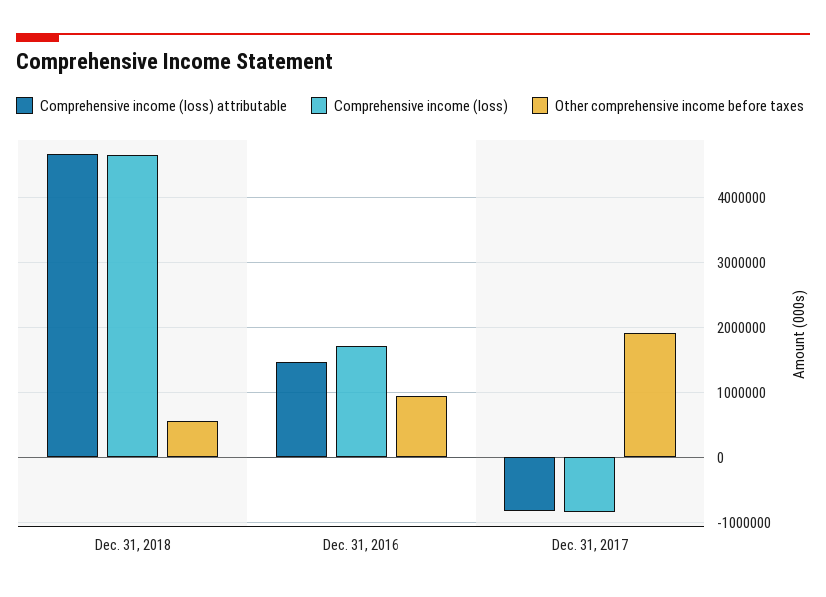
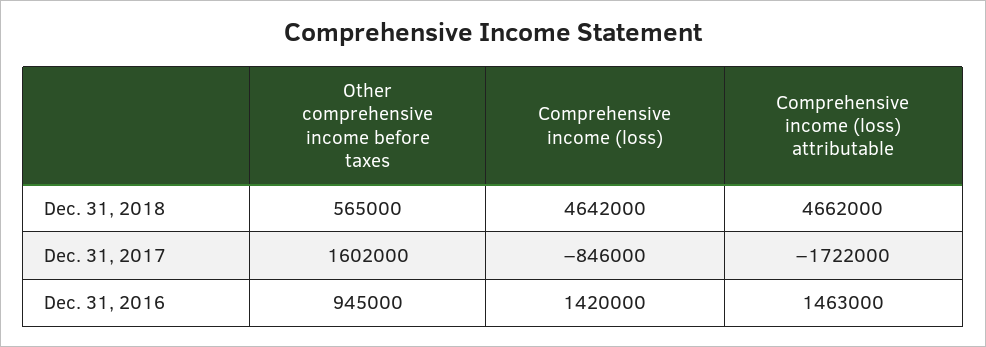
  {
    "Comprehensive income (loss) attributable": {
      "Dec. 31, 2018": 4662000,
      "Dec. 31, 2016": 1463000,
-     "Dec. 31, 2017": -800000
+     "Dec. 31, 2017": -1722000
    },
    "Comprehensive income (loss)": {
      "Dec. 31, 2018": 4642000,
-     "Dec. 31, 2016": 1700000,
+     "Dec. 31, 2016": 1420000,
      "Dec. 31, 2017": -846000
    },
    "Other comprehensive income before taxes": {
      "Dec. 31, 2018": 565000,
      "Dec. 31, 2016": 945000,
-     "Dec. 31, 2017": 1900000
+     "Dec. 31, 2017": 1602000
    }
  }

